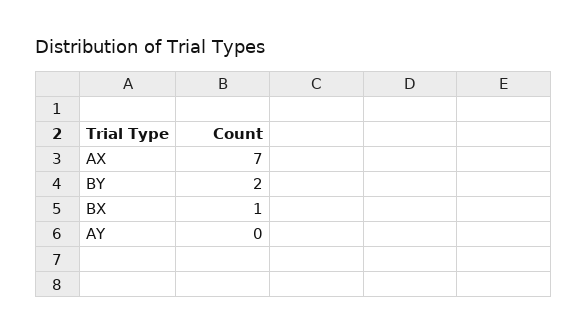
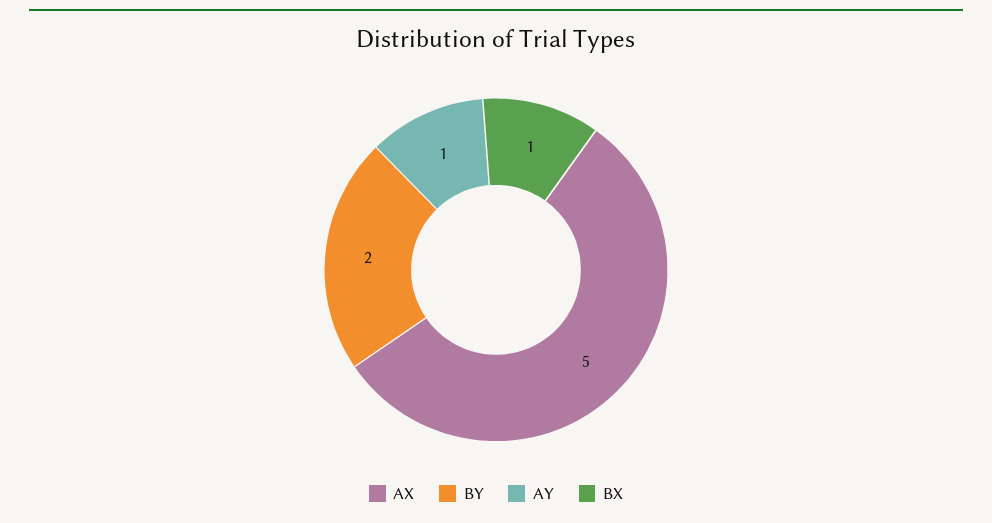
  {
-   "AX": 7,
+   "AX": 5,
    "BY": 2,
    "BX": 1,
-   "AY": 0
+   "AY": 1
  }

